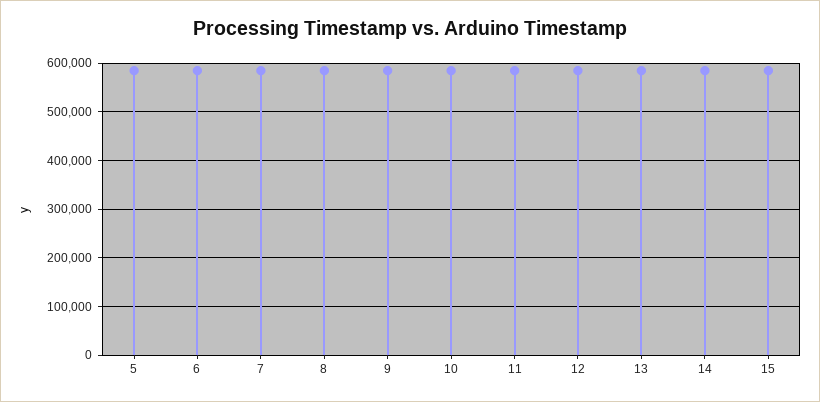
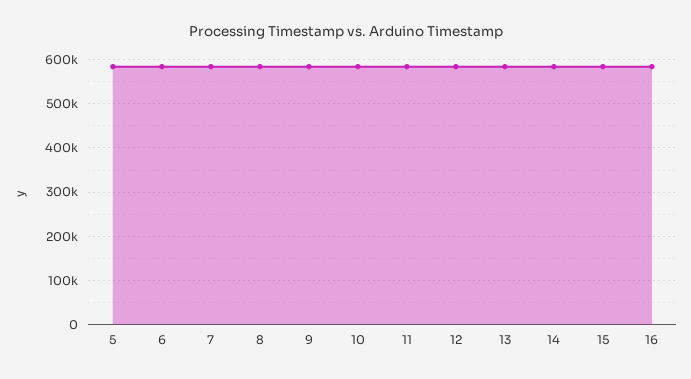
  {
    "5": 580000,
    "6": 580000,
    "7": 580000,
    "8": 580000,
    "9": 580000,
    "10": 580000,
    "11": 580000,
    "12": 580000,
    "13": 580000,
    "14": 580000,
-   "15": 580000
+   "15": 580000,
+   "16": 580000
  }

